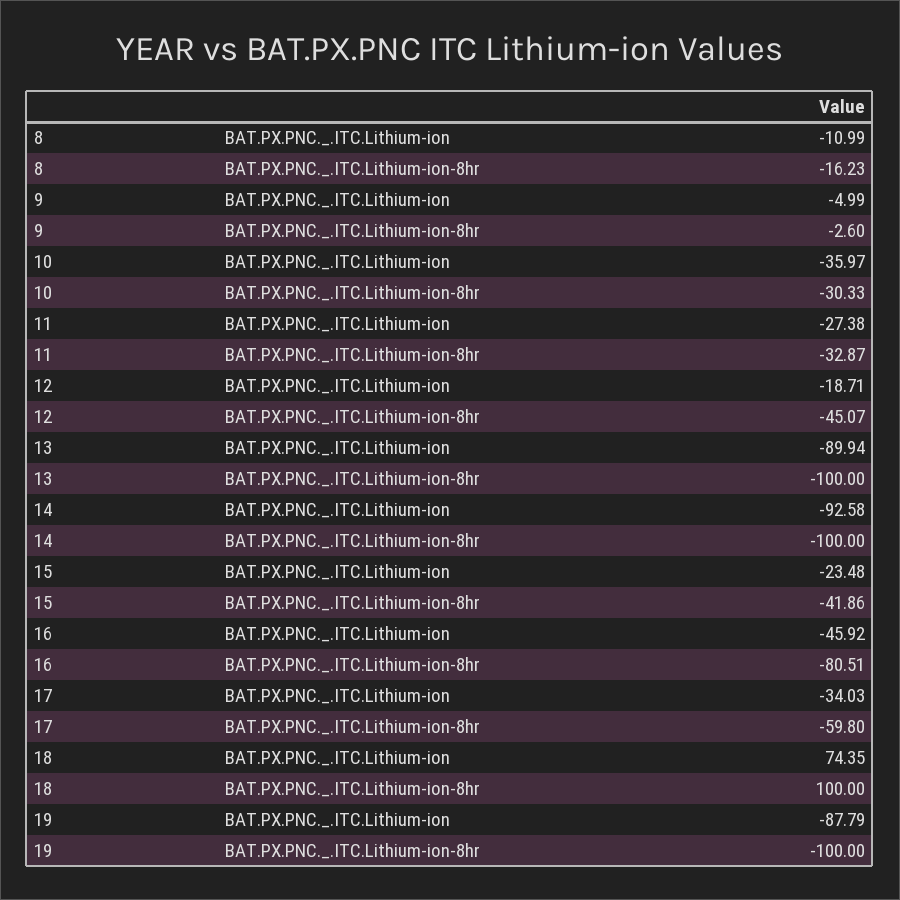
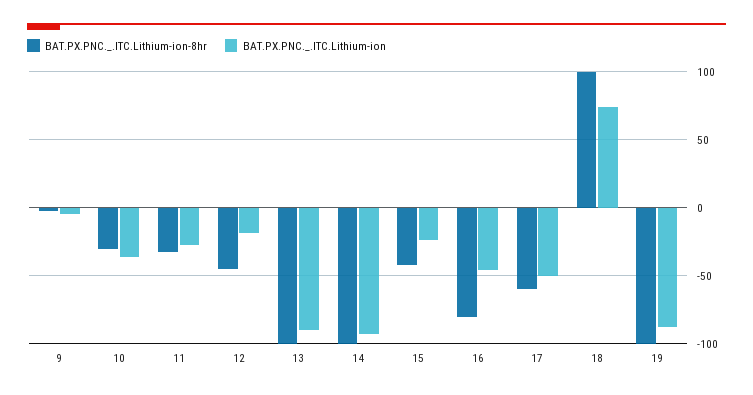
  {
    "BAT.PX.PNC._.ITC.Lithium-ion": {
-     "8": -10.99,
      "9": -4.99,
      "10": -35.97,
      "11": -27.38,
      "12": -18.71,
      "13": -89.94,
      "14": -92.58,
      "15": -23.48,
      "16": -45.92,
-     "17": -34.03,
+     "17": -50,
      "18": 74.35,
      "19": -87.79
    },
    "BAT.PX.PNC._.ITC.Lithium-ion-8hr": {
-     "8": -16.23,
      "9": -2.6,
      "10": -30.33,
      "11": -32.87,
      "12": -45.07,
      "13": -100,
      "14": -100,
      "15": -41.86,
      "16": -80.51,
      "17": -59.8,
      "18": 100,
      "19": -100
    }
  }

